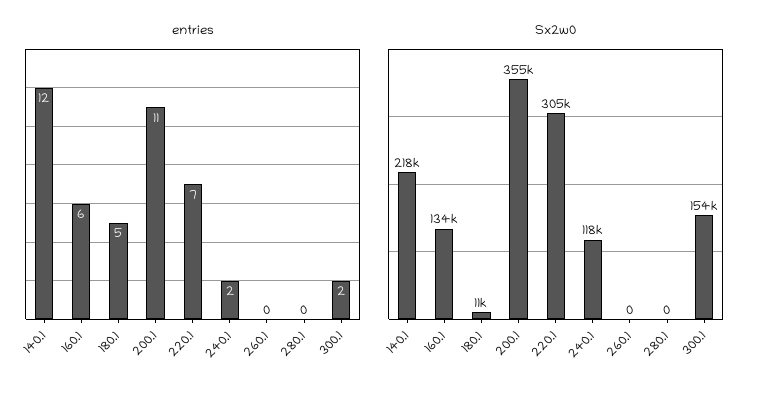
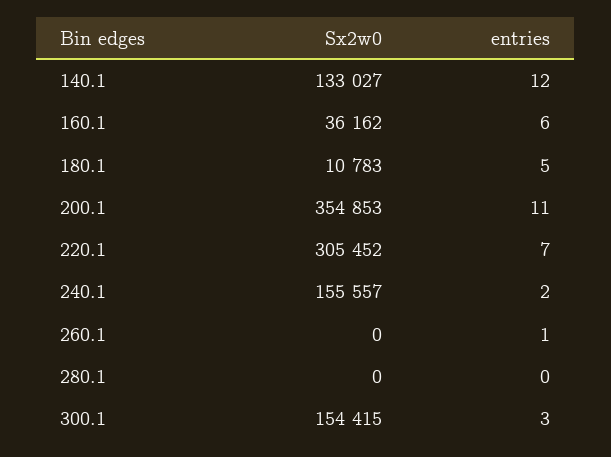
  {
    "entries": {
      "140.1": 12,
      "160.1": 6,
      "180.1": 5,
      "200.1": 11,
      "220.1": 7,
      "240.1": 2,
-     "260.1": 0,
+     "260.1": 1,
      "280.1": 0,
-     "300.1": 2
+     "300.1": 3
    },
    "Sx2w0": {
-     "140.1": 218000,
+     "140.1": 133027,
-     "160.1": 134000,
+     "160.1": 36162,
      "180.1": 10783,
      "200.1": 354853,
      "220.1": 305452,
-     "240.1": 118000,
+     "240.1": 155557,
      "260.1": 0,
      "280.1": 0,
      "300.1": 154415
    }
  }

